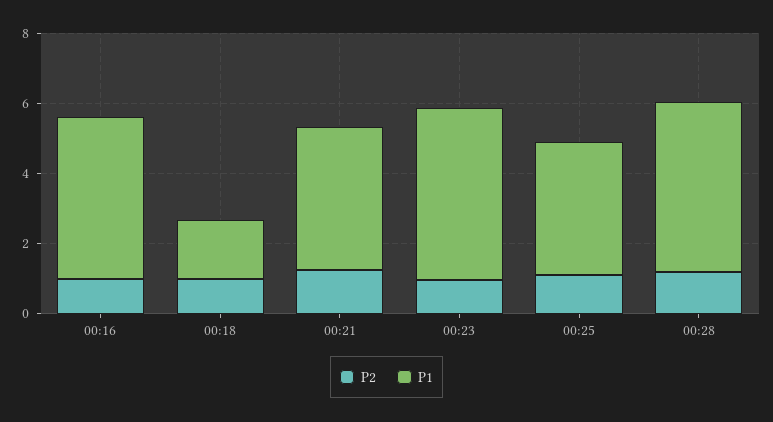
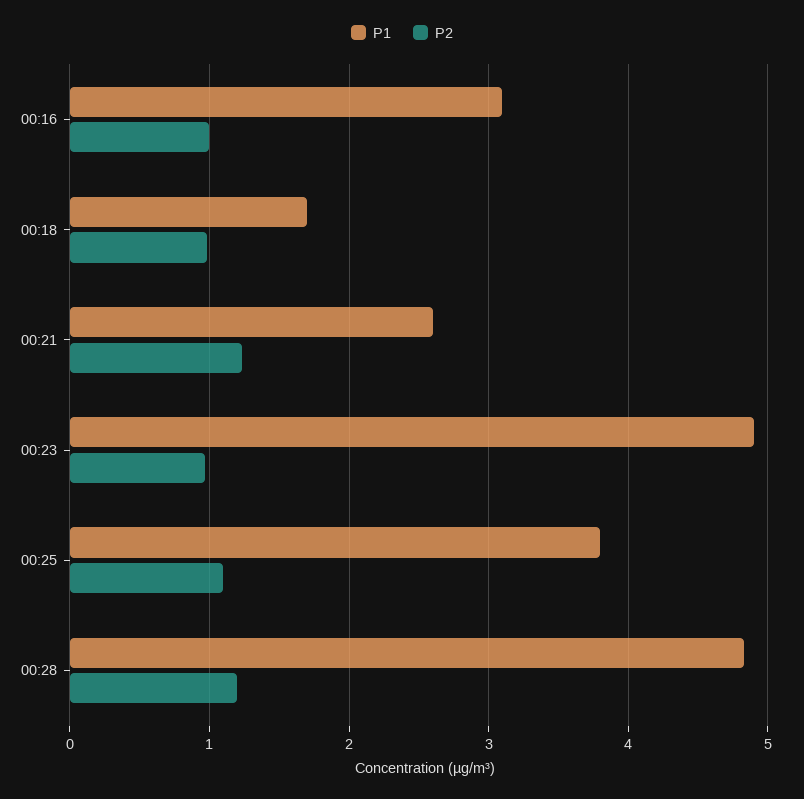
  {
    "P2": {
      "00:16": 1,
      "00:18": 1,
      "00:21": 1.2,
      "00:23": 1,
      "00:25": 1.1,
      "00:28": 1.2
    },
    "P1": {
-     "00:16": 4.5,
+     "00:16": 3.1,
      "00:18": 1.7,
-     "00:21": 4,
+     "00:21": 2.6,
      "00:23": 4.9,
      "00:25": 3.8,
      "00:28": 4.8
    }
  }

